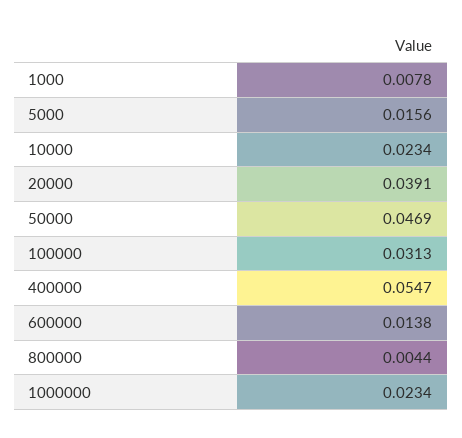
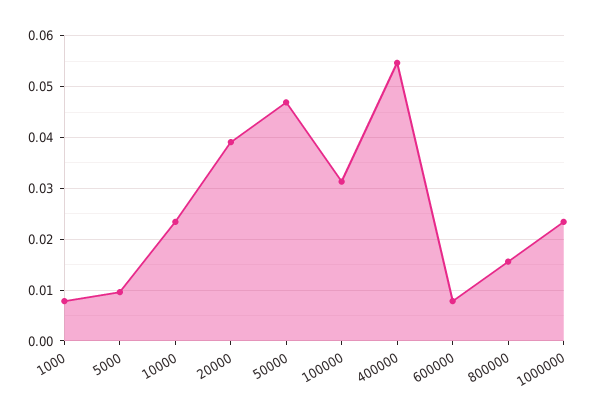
  {
    "1000": 0.0078,
-   "5000": 0.0156,
+   "5000": 0.01,
    "10000": 0.0234,
    "20000": 0.0391,
    "50000": 0.0469,
    "100000": 0.0313,
    "400000": 0.0547,
-   "600000": 0.0138,
+   "600000": 0.008,
-   "800000": 0.0044,
+   "800000": 0.016,
    "1000000": 0.0234
  }

